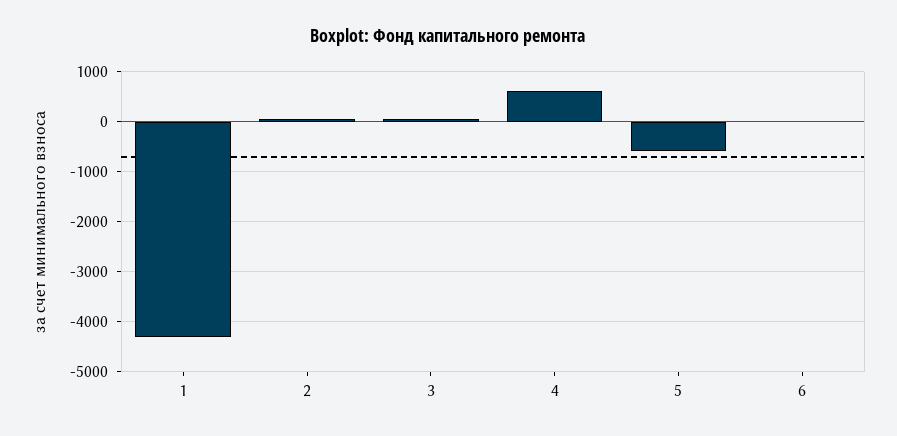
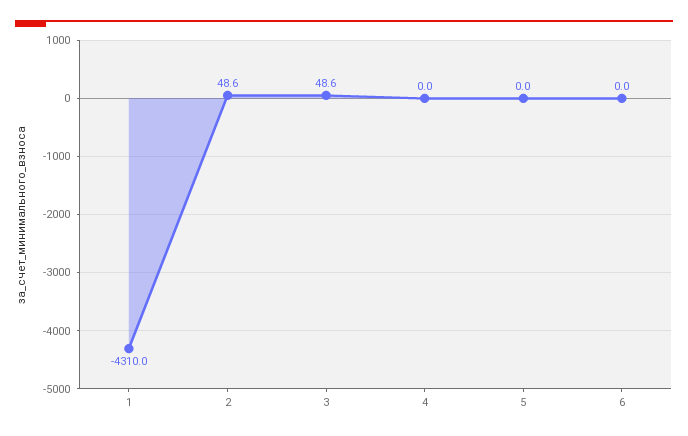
  {
    "1": -4310,
    "2": 48.6,
    "3": 48.6,
-   "4": 600,
+   "4": 0,
-   "5": -600,
+   "5": 0,
    "6": 0
  }

